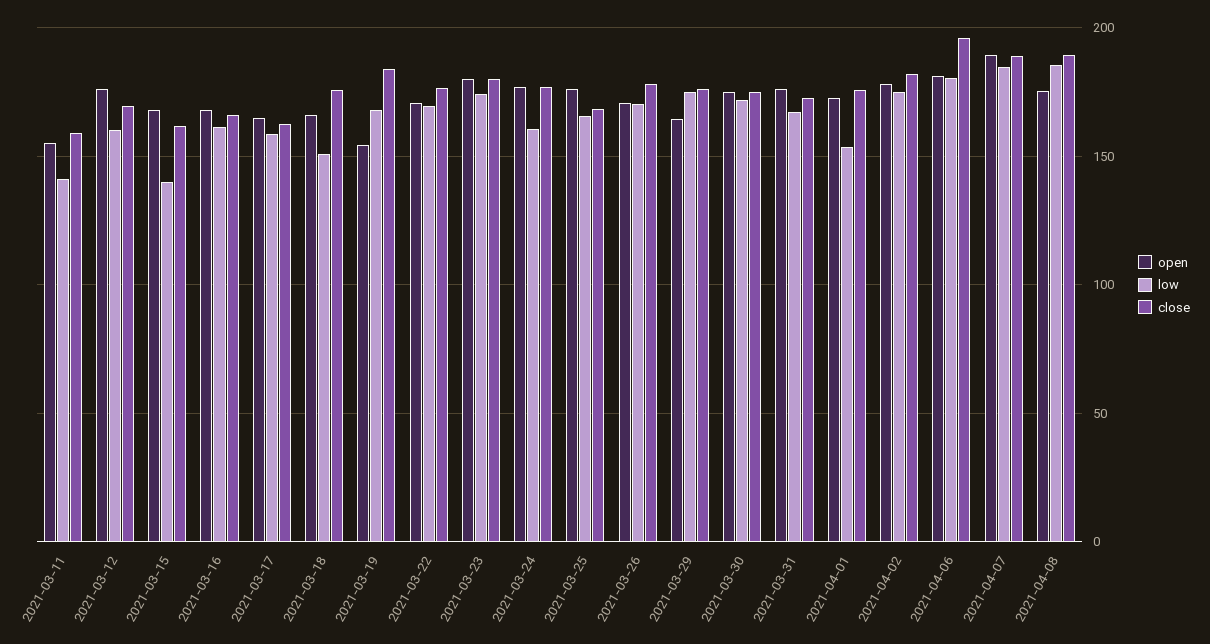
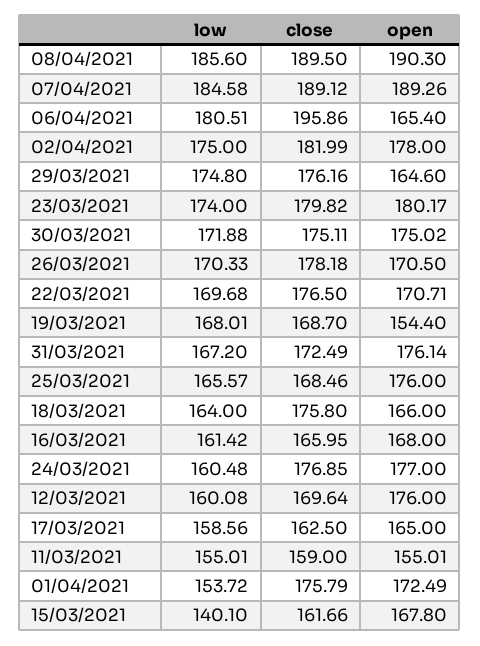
  {
    "open": {
      "2021-03-11": 155.01,
      "2021-03-12": 176,
      "2021-03-15": 167.8,
      "2021-03-16": 168,
      "2021-03-17": 165,
      "2021-03-18": 166,
      "2021-03-19": 154.4,
      "2021-03-22": 170.71,
      "2021-03-23": 180.17,
      "2021-03-24": 177,
      "2021-03-25": 176,
      "2021-03-26": 170.5,
      "2021-03-29": 164.6,
      "2021-03-30": 175.02,
      "2021-03-31": 176.14,
      "2021-04-01": 172.49,
      "2021-04-02": 178,
-     "2021-04-06": 180,
+     "2021-04-06": 165.4,
      "2021-04-07": 189.26,
-     "2021-04-08": 175
+     "2021-04-08": 190.3
    },
    "low": {
-     "2021-03-11": 140,
+     "2021-03-11": 155.01,
      "2021-03-12": 160.08,
      "2021-03-15": 140.1,
      "2021-03-16": 161.42,
      "2021-03-17": 158.56,
-     "2021-03-18": 150,
+     "2021-03-18": 164,
      "2021-03-19": 168.01,
      "2021-03-22": 169.68,
      "2021-03-23": 174,
      "2021-03-24": 160.48,
      "2021-03-25": 165.57,
      "2021-03-26": 170.33,
      "2021-03-29": 174.8,
      "2021-03-30": 171.88,
      "2021-03-31": 167.2,
      "2021-04-01": 153.72,
      "2021-04-02": 175,
      "2021-04-06": 180.51,
      "2021-04-07": 184.58,
      "2021-04-08": 185.6
    },
    "close": {
      "2021-03-11": 159,
      "2021-03-12": 169.64,
      "2021-03-15": 161.66,
      "2021-03-16": 165.95,
      "2021-03-17": 162.5,
      "2021-03-18": 175.8,
-     "2021-03-19": 185,
+     "2021-03-19": 168.7,
      "2021-03-22": 176.5,
      "2021-03-23": 179.82,
      "2021-03-24": 176.85,
      "2021-03-25": 168.46,
      "2021-03-26": 178.18,
      "2021-03-29": 176.16,
      "2021-03-30": 175.11,
      "2021-03-31": 172.49,
      "2021-04-01": 175.79,
      "2021-04-02": 181.99,
      "2021-04-06": 195.86,
      "2021-04-07": 189.12,
      "2021-04-08": 189.5
    }
  }

